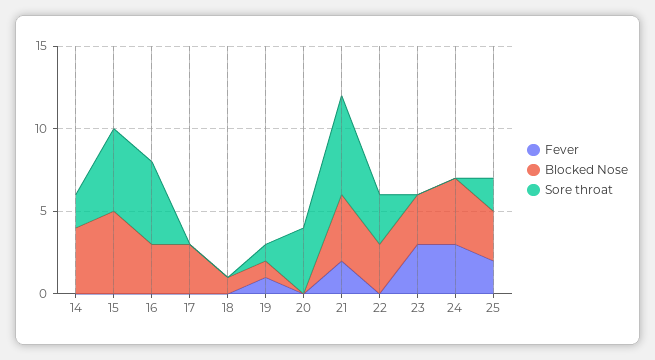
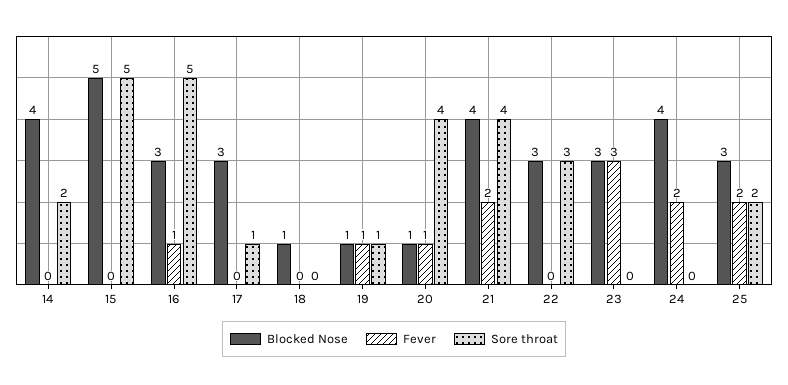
  {
    "Fever": {
      "14": 0,
      "15": 0,
-     "16": 0,
+     "16": 1,
      "17": 0,
      "18": 0,
      "19": 1,
-     "20": 0,
+     "20": 1,
      "21": 2,
      "22": 0,
      "23": 3,
-     "24": 3,
+     "24": 2,
      "25": 2
    },
    "Blocked Nose": {
      "14": 4,
      "15": 5,
      "16": 3,
      "17": 3,
      "18": 1,
      "19": 1,
-     "20": 0,
+     "20": 1,
      "21": 4,
      "22": 3,
      "23": 3,
      "24": 4,
      "25": 3
    },
    "Sore throat": {
      "14": 2,
      "15": 5,
      "16": 5,
-     "17": 0,
+     "17": 1,
      "18": 0,
      "19": 1,
      "20": 4,
-     "21": 6,
+     "21": 4,
      "22": 3,
      "23": 0,
      "24": 0,
      "25": 2
    }
  }

